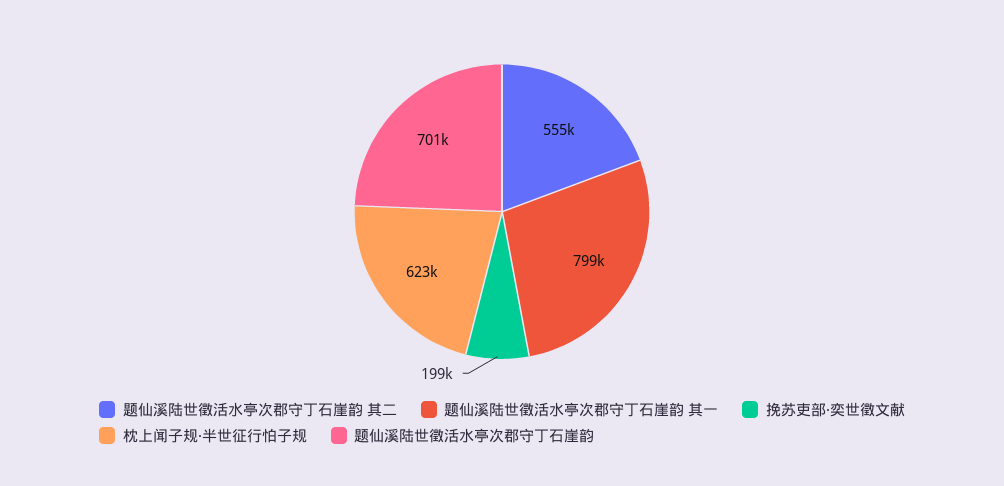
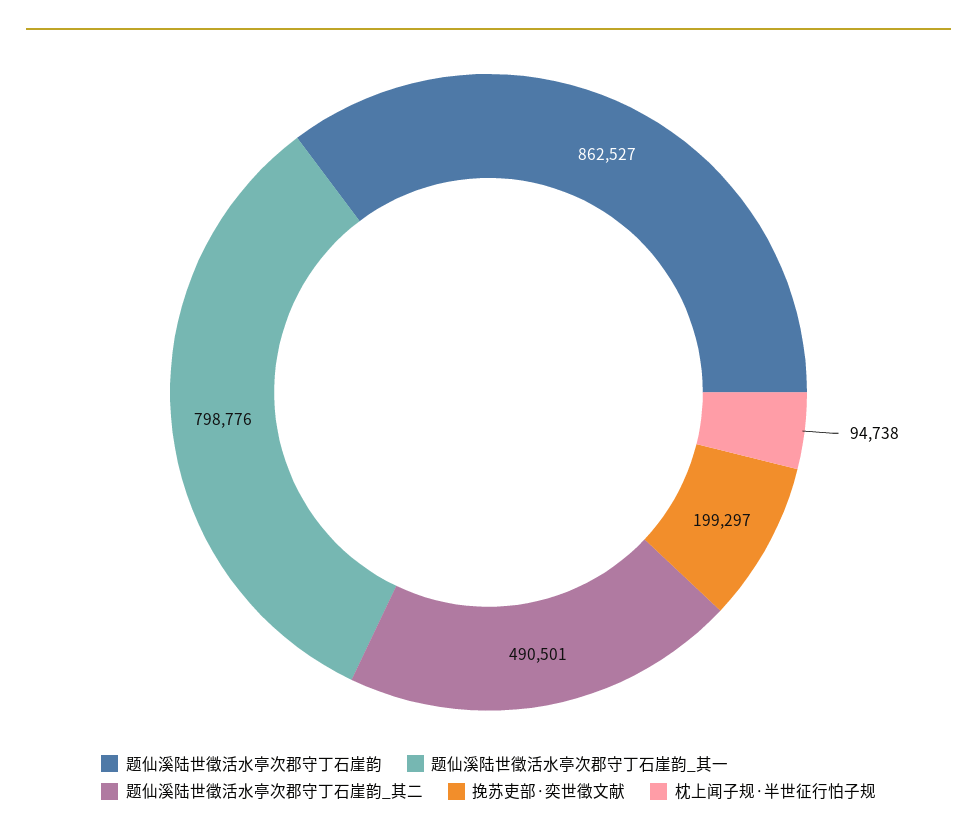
  {
-   "题仙溪陆世徵活水亭次郡守丁石崖韵 其二": 555000,
+   "题仙溪陆世徵活水亭次郡守丁石崖韵 其二": 490501,
    "题仙溪陆世徵活水亭次郡守丁石崖韵 其一": 798776,
    "挽苏吏部·奕世徵文献": 199297,
-   "枕上闻子规·半世征行怕子规": 623000,
+   "枕上闻子规·半世征行怕子规": 94738,
-   "题仙溪陆世徵活水亭次郡守丁石崖韵": 701000
+   "题仙溪陆世徵活水亭次郡守丁石崖韵": 862527
  }

